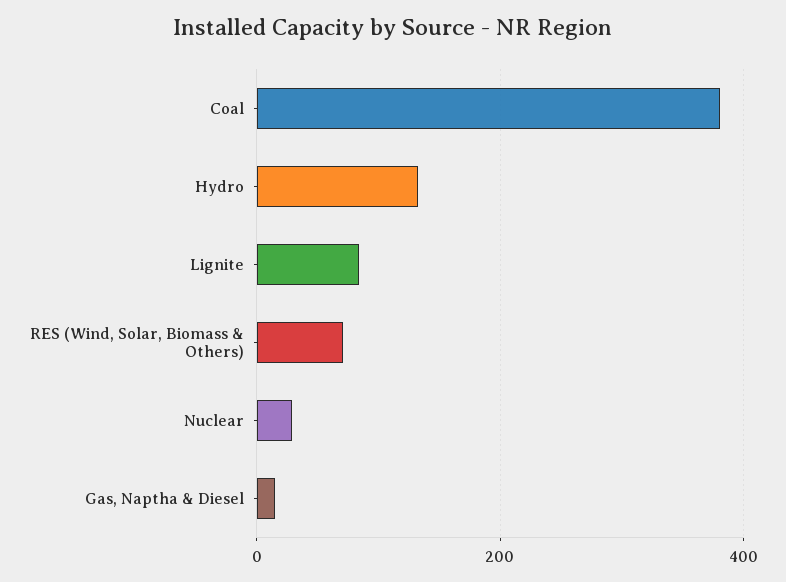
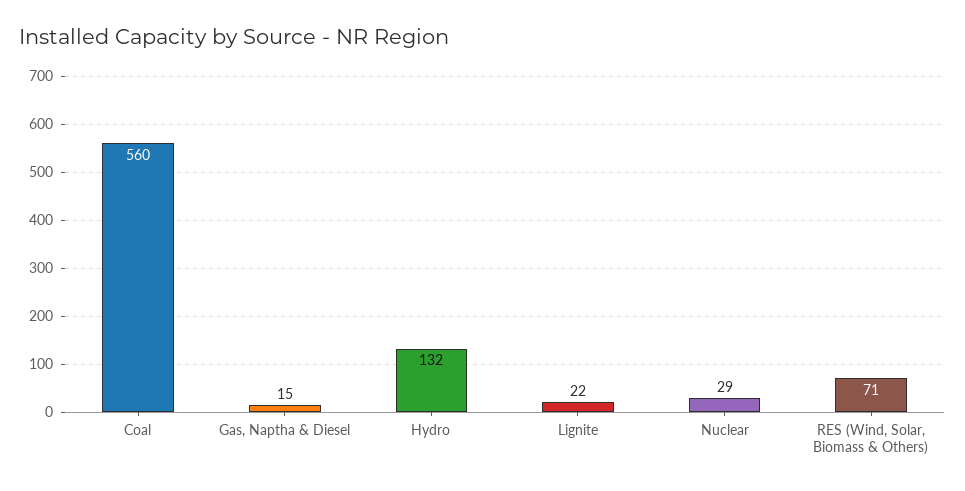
  {
-   "Coal": 380,
+   "Coal": 560,
    "Hydro": 132,
-   "Lignite": 80,
+   "Lignite": 22,
    "RES (Wind, Solar, Biomass & Others)": 71,
    "Nuclear": 29,
    "Gas, Naptha & Diesel": 15
  }

